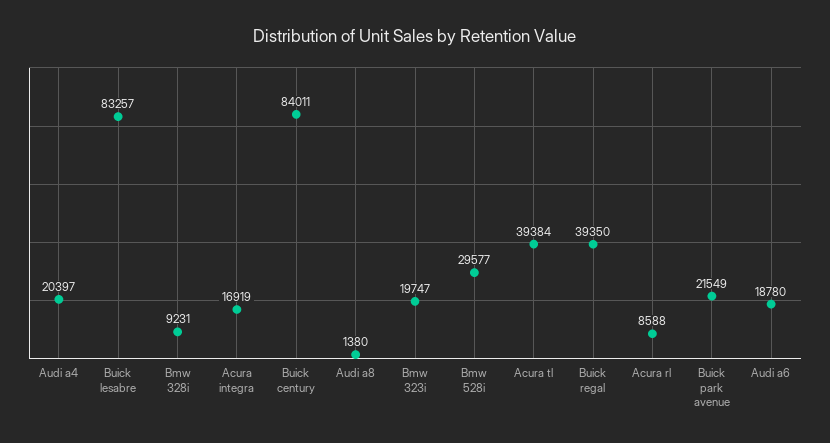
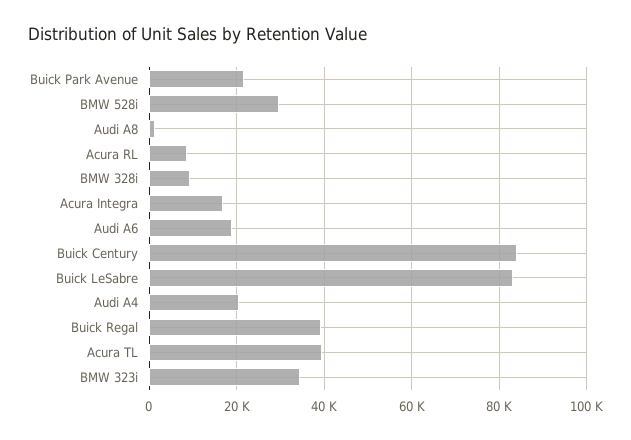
  {
    "Audi a4": 20397,
    "Buick lesabre": 83257,
    "Bmw 328i": 9231,
    "Acura integra": 16919,
    "Buick century": 84011,
    "Audi a8": 1380,
-   "Bmw 323i": 19747,
+   "Bmw 323i": 34000,
    "Bmw 528i": 29577,
    "Acura tl": 39384,
    "Buick regal": 39350,
    "Acura rl": 8588,
    "Buick park avenue": 21549,
    "Audi a6": 18780
  }

